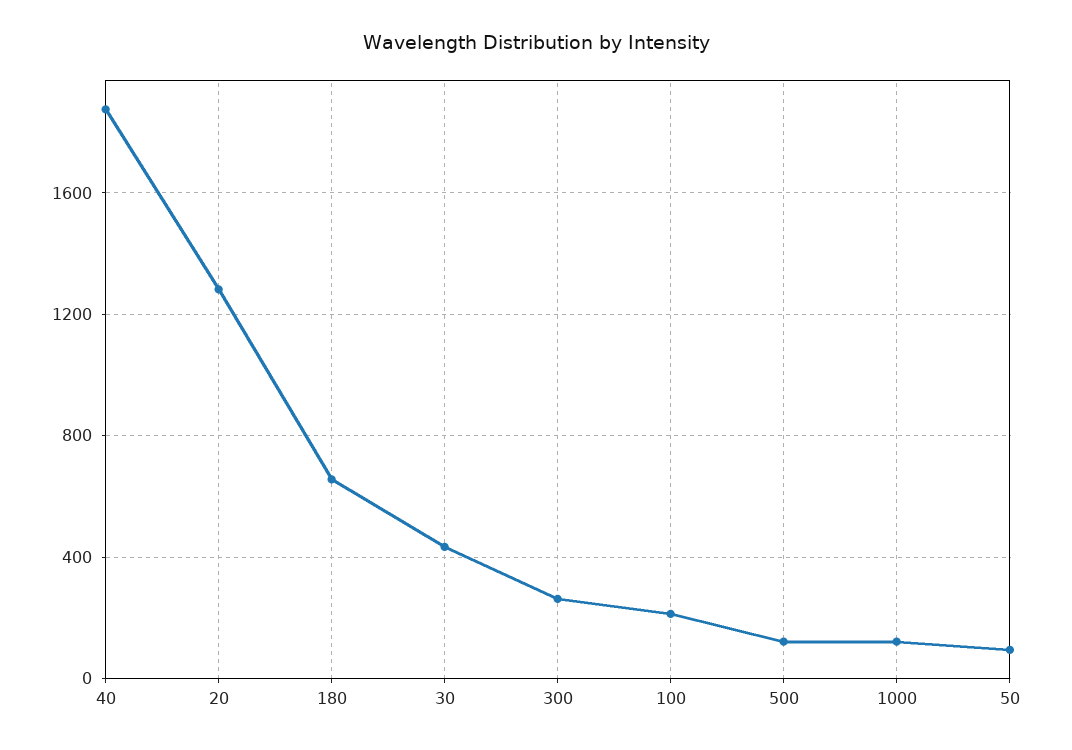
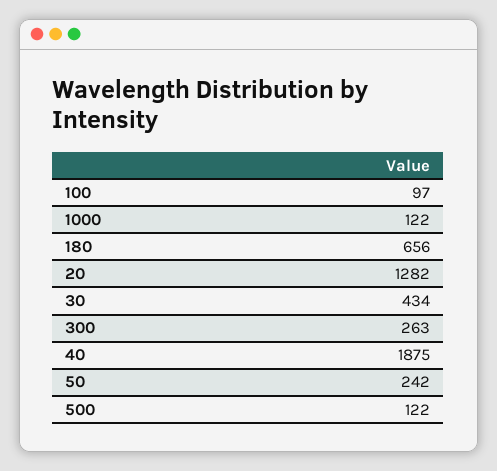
  {
    "40": 1875,
    "20": 1282,
    "180": 656,
    "30": 434,
    "300": 263,
-   "100": 200,
+   "100": 97,
    "500": 122,
    "1000": 122,
-   "50": 100
+   "50": 242
  }

